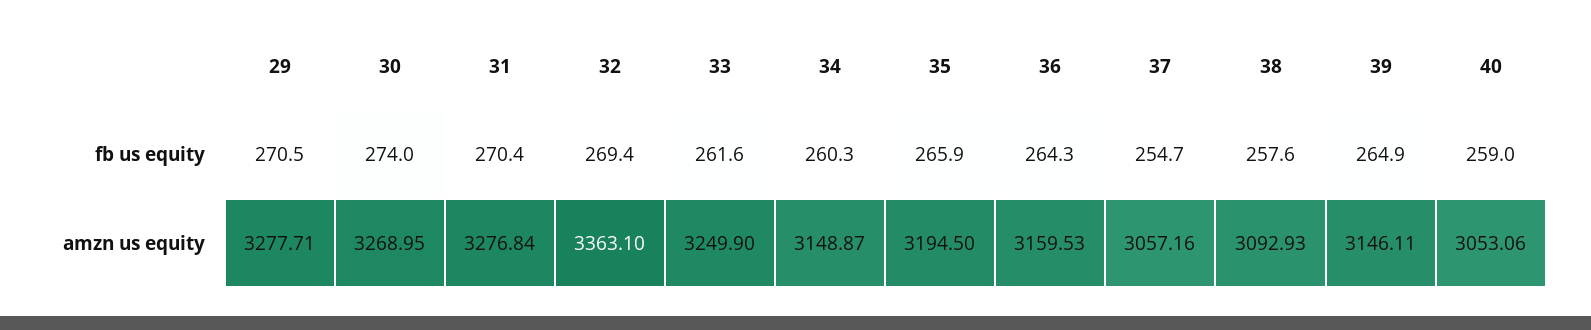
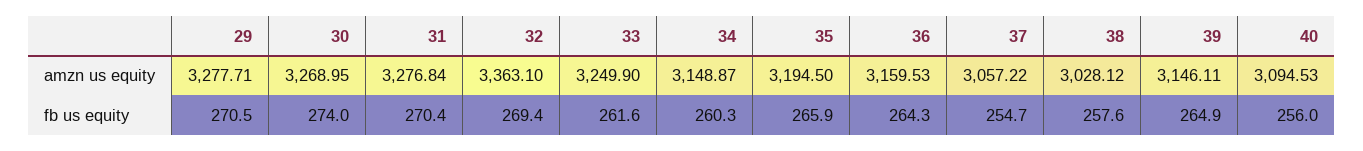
  {
    "29": {
      "fb us equity": 270.5,
      "amzn us equity": 3277.71
    },
    "30": {
      "fb us equity": 274,
      "amzn us equity": 3268.95
    },
    "31": {
      "fb us equity": 270.4,
      "amzn us equity": 3276.84
    },
    "32": {
      "fb us equity": 269.4,
      "amzn us equity": 3363.1
    },
    "33": {
      "fb us equity": 261.6,
      "amzn us equity": 3249.9
    },
    "34": {
      "fb us equity": 260.3,
      "amzn us equity": 3148.87
    },
    "35": {
      "fb us equity": 265.9,
      "amzn us equity": 3194.5
    },
    "36": {
      "fb us equity": 264.3,
      "amzn us equity": 3159.53
    },
    "37": {
      "fb us equity": 254.7,
-     "amzn us equity": 3057.16
+     "amzn us equity": 3057.22
    },
    "38": {
      "fb us equity": 257.6,
-     "amzn us equity": 3092.93
+     "amzn us equity": 3028.12
    },
    "39": {
      "fb us equity": 264.9,
      "amzn us equity": 3146.11
    },
    "40": {
-     "fb us equity": 259,
+     "fb us equity": 256,
-     "amzn us equity": 3053.06
+     "amzn us equity": 3094.53
    }
  }

